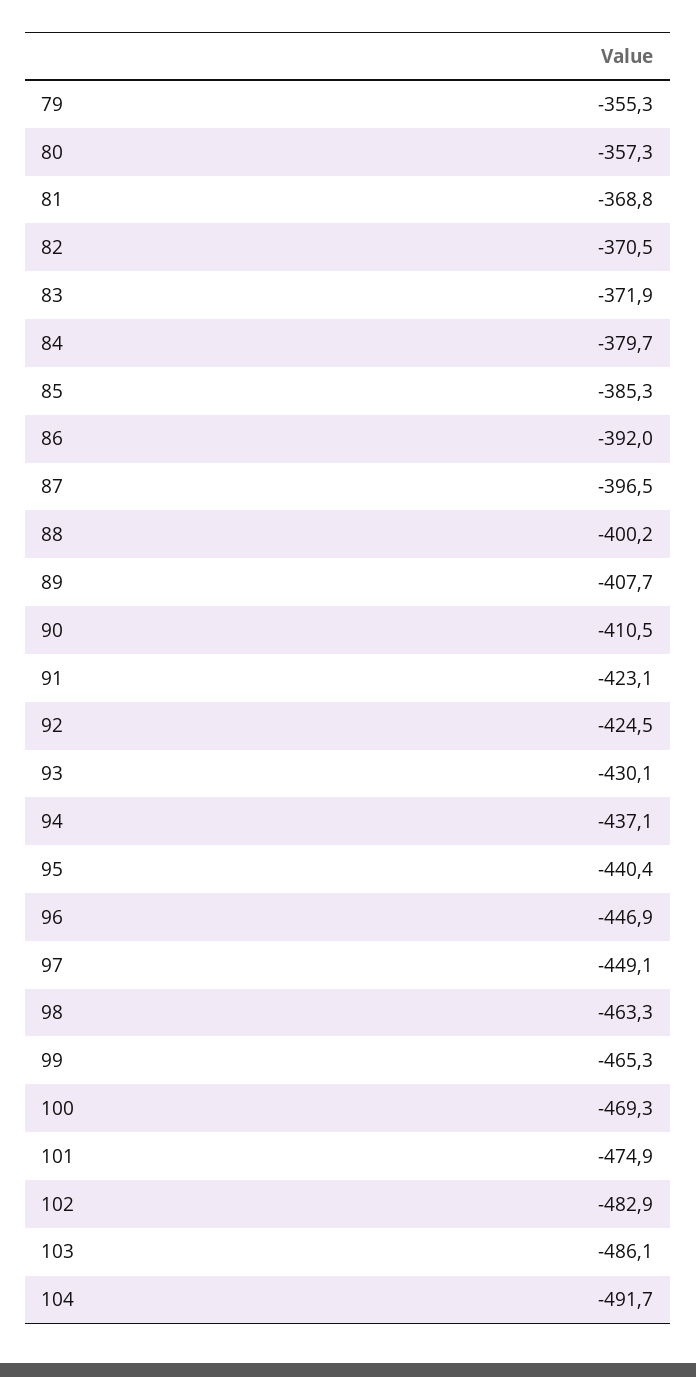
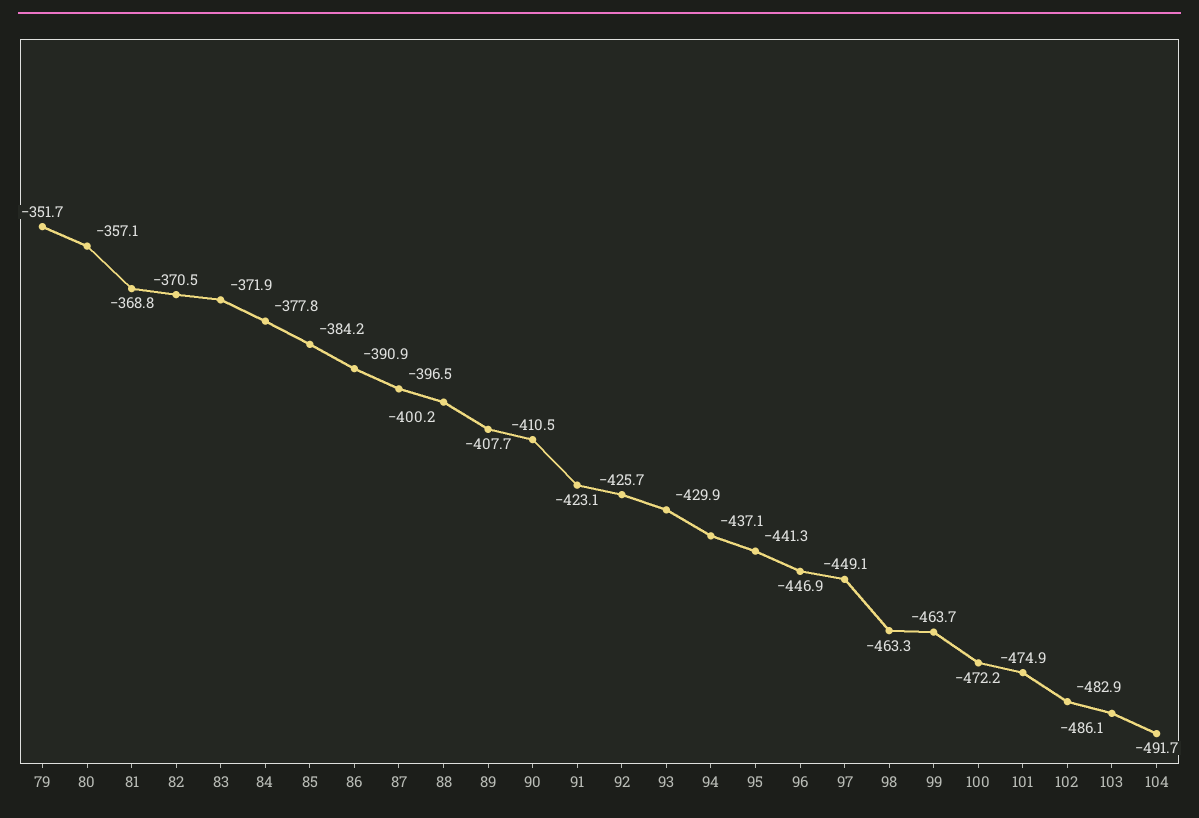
  {
-   "79": -355.3,
+   "79": -351.7,
-   "80": -357.3,
+   "80": -357.1,
    "81": -368.8,
    "82": -370.5,
    "83": -371.9,
-   "84": -379.7,
+   "84": -377.8,
-   "85": -385.3,
+   "85": -384.2,
-   "86": -392,
+   "86": -390.9,
    "87": -396.5,
    "88": -400.2,
    "89": -407.7,
    "90": -410.5,
    "91": -423.1,
-   "92": -424.5,
+   "92": -425.7,
-   "93": -430.1,
+   "93": -429.9,
    "94": -437.1,
-   "95": -440.4,
+   "95": -441.3,
    "96": -446.9,
    "97": -449.1,
    "98": -463.3,
-   "99": -465.3,
+   "99": -463.7,
-   "100": -469.3,
+   "100": -472.2,
    "101": -474.9,
    "102": -482.9,
    "103": -486.1,
    "104": -491.7
  }

